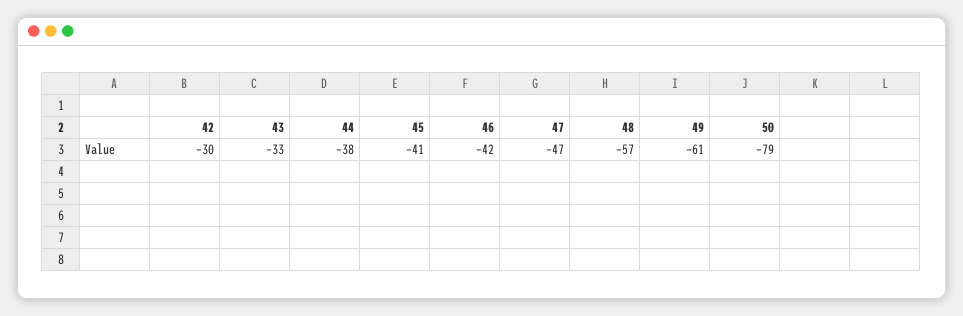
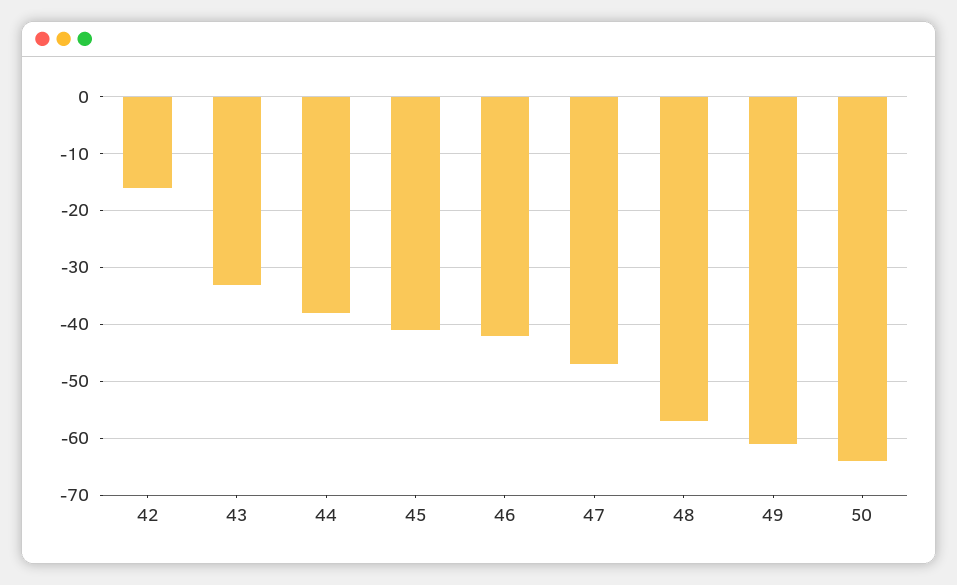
  {
-   "42": -30,
+   "42": -15,
    "43": -33,
    "44": -38,
    "45": -41,
    "46": -42,
    "47": -47,
    "48": -57,
    "49": -61,
-   "50": -79
+   "50": -65
  }

